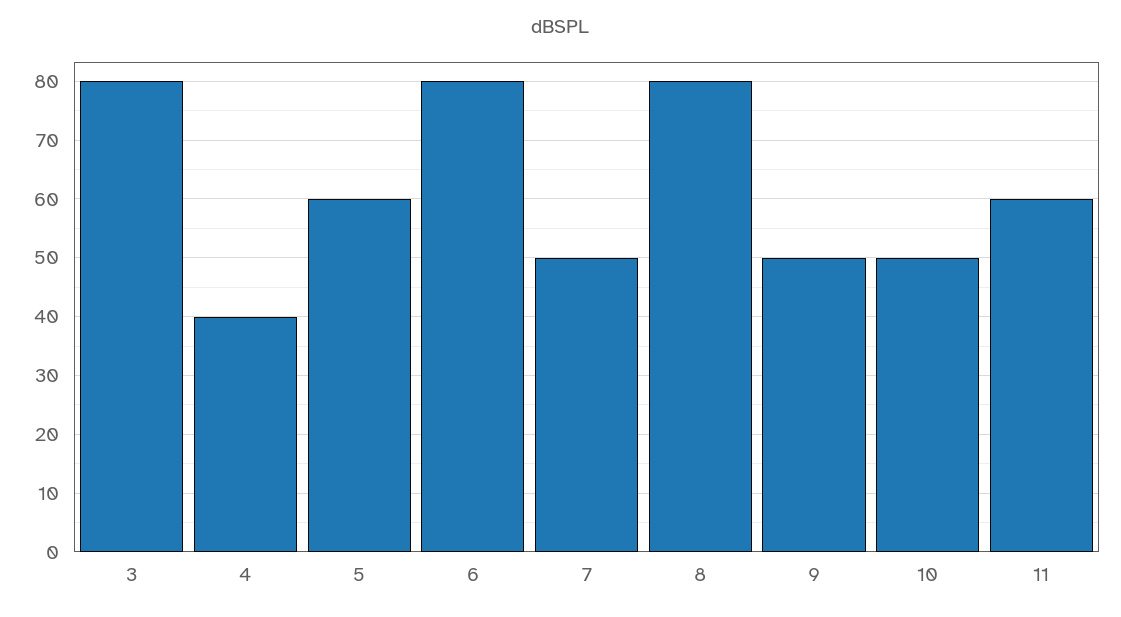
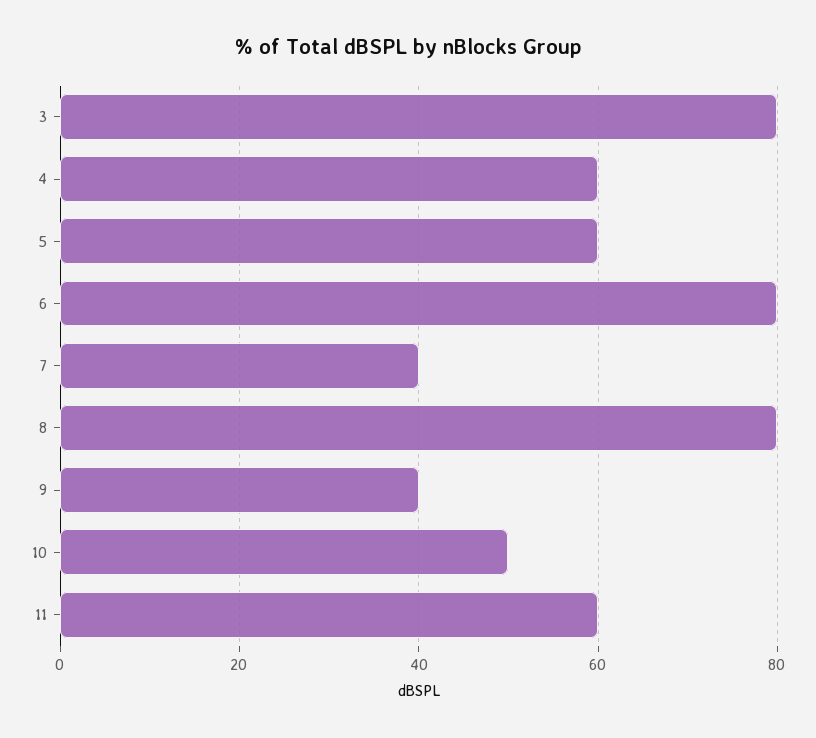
  {
    "3": 80,
-   "4": 40,
+   "4": 60,
    "5": 60,
    "6": 80,
-   "7": 50,
+   "7": 40,
    "8": 80,
-   "9": 50,
+   "9": 40,
    "10": 50,
    "11": 60
  }

